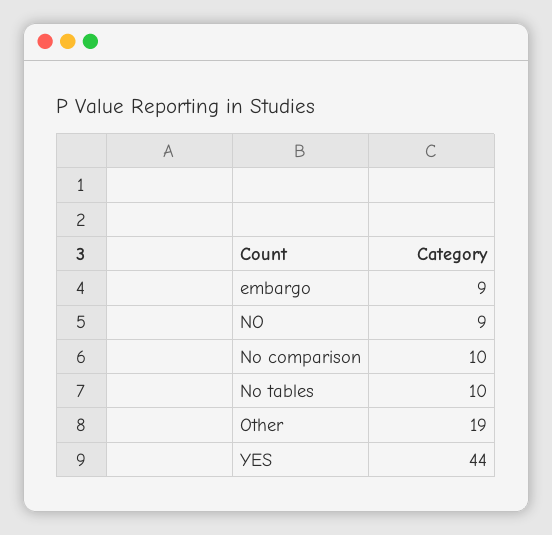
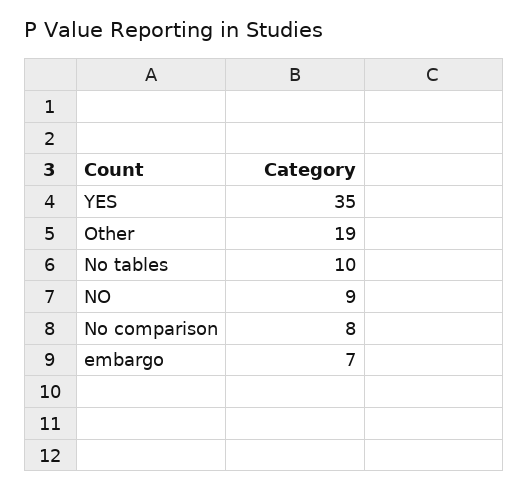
  {
-   "embargo": 9,
+   "embargo": 7,
    "NO": 9,
-   "No comparison": 10,
+   "No comparison": 8,
    "No tables": 10,
    "Other": 19,
-   "YES": 44
+   "YES": 35
  }

